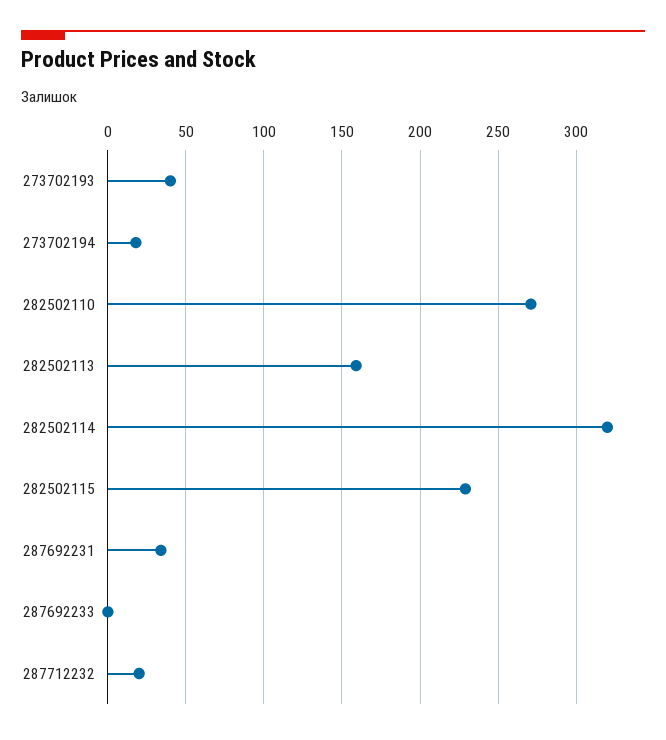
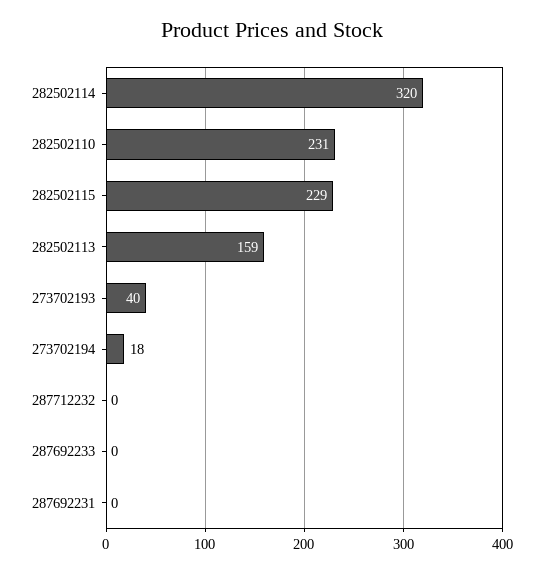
  {
    "273702193": 40,
    "273702194": 18,
-   "282502110": 270,
+   "282502110": 231,
    "282502113": 159,
    "282502114": 320,
    "282502115": 229,
-   "287692231": 35,
+   "287692231": 0,
    "287692233": 0,
-   "287712232": 20
+   "287712232": 0
  }

